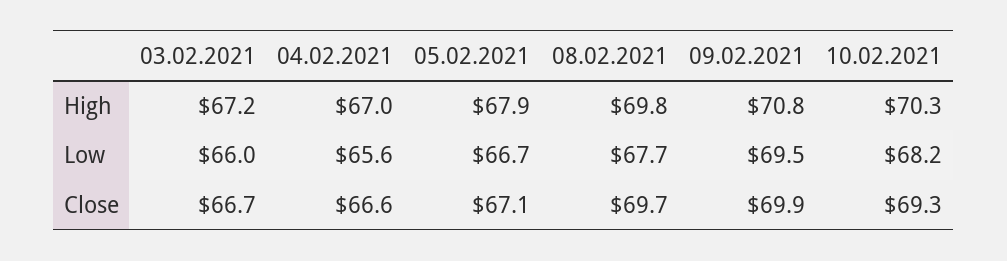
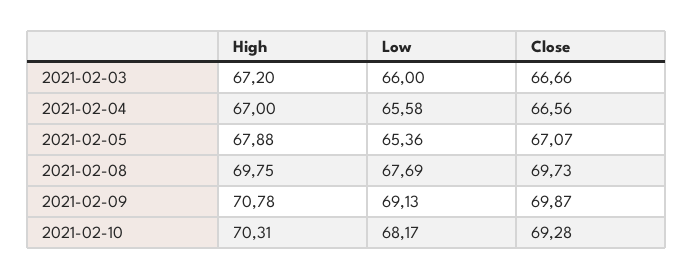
  {
    "03.02.2021": {
      "High": 67.2,
      "Low": 66,
      "Close": 66.66
    },
    "04.02.2021": {
      "High": 67,
      "Low": 65.58,
      "Close": 66.56
    },
    "05.02.2021": {
      "High": 67.88,
-     "Low": 66.7,
+     "Low": 65.36,
      "Close": 67.07
    },
    "08.02.2021": {
      "High": 69.75,
      "Low": 67.69,
      "Close": 69.73
    },
    "09.02.2021": {
      "High": 70.78,
-     "Low": 69.5,
+     "Low": 69.13,
      "Close": 69.87
    },
    "10.02.2021": {
      "High": 70.31,
      "Low": 68.17,
      "Close": 69.28
    }
  }

